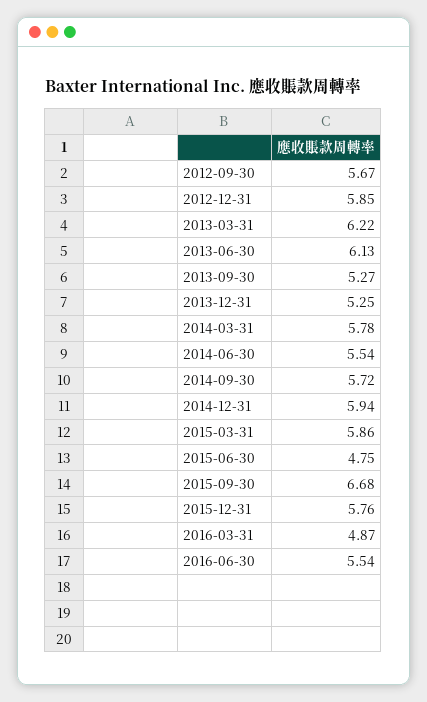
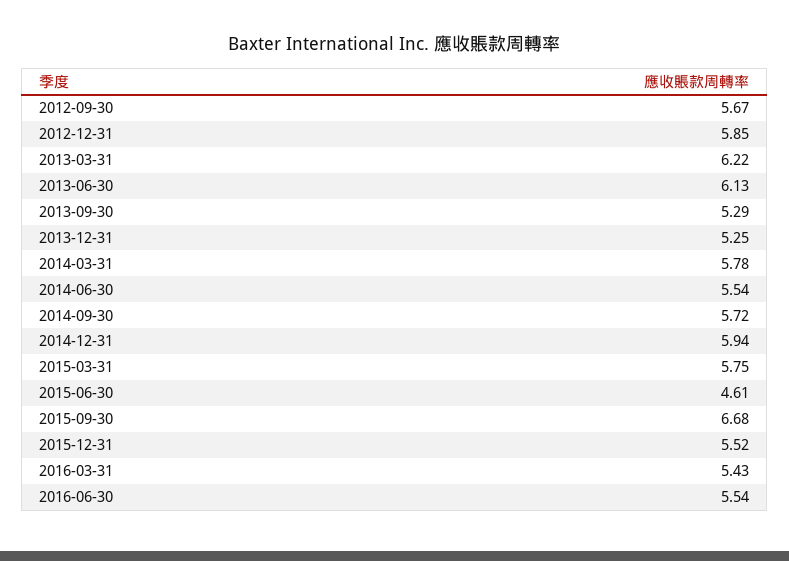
  {
    "2012-09-30": 5.67,
    "2012-12-31": 5.85,
    "2013-03-31": 6.22,
    "2013-06-30": 6.13,
-   "2013-09-30": 5.27,
+   "2013-09-30": 5.29,
    "2013-12-31": 5.25,
    "2014-03-31": 5.78,
    "2014-06-30": 5.54,
    "2014-09-30": 5.72,
    "2014-12-31": 5.94,
-   "2015-03-31": 5.86,
+   "2015-03-31": 5.75,
-   "2015-06-30": 4.75,
+   "2015-06-30": 4.61,
    "2015-09-30": 6.68,
-   "2015-12-31": 5.76,
+   "2015-12-31": 5.52,
-   "2016-03-31": 4.87,
+   "2016-03-31": 5.43,
    "2016-06-30": 5.54
  }

